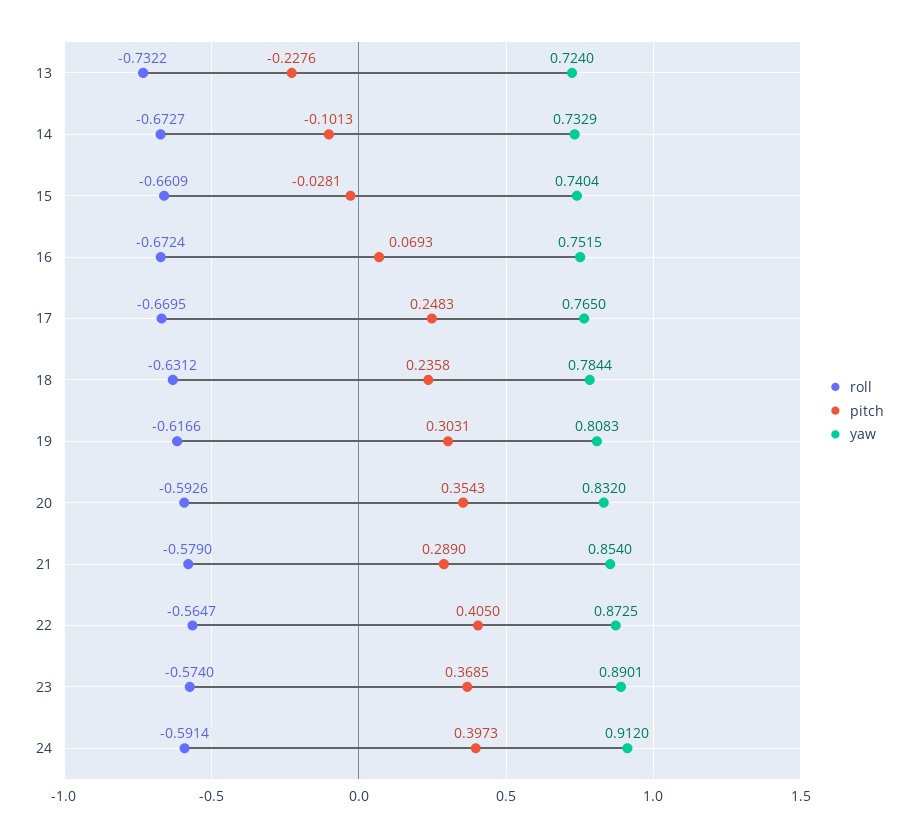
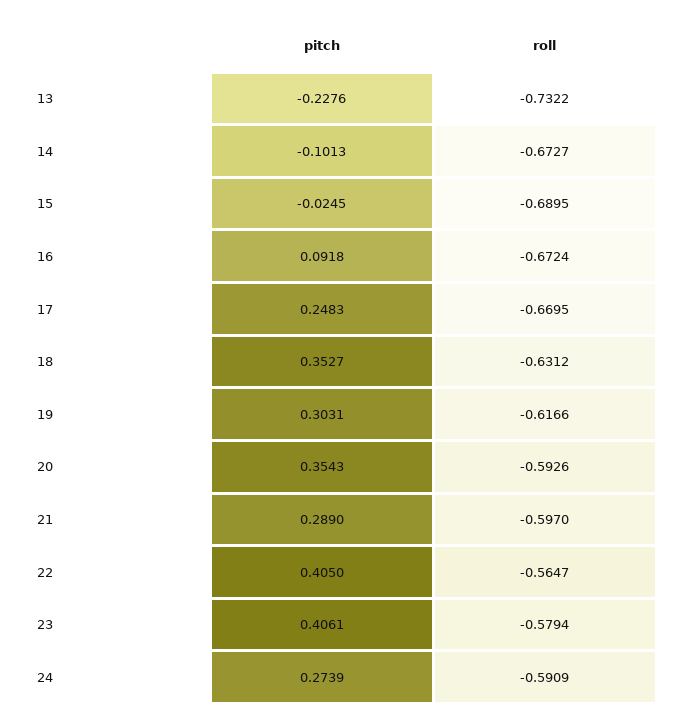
  {
    "roll": {
      "13": -0.7322,
      "14": -0.6727,
-     "15": -0.6609,
+     "15": -0.6895,
      "16": -0.6724,
      "17": -0.6695,
      "18": -0.6312,
      "19": -0.6166,
      "20": -0.5926,
-     "21": -0.579,
+     "21": -0.597,
      "22": -0.5647,
-     "23": -0.574,
+     "23": -0.5794,
-     "24": -0.5914
+     "24": -0.5909
    },
    "pitch": {
      "13": -0.2276,
      "14": -0.1013,
-     "15": -0.0281,
+     "15": -0.0245,
-     "16": 0.0693,
+     "16": 0.0918,
      "17": 0.2483,
-     "18": 0.2358,
+     "18": 0.3527,
      "19": 0.3031,
      "20": 0.3543,
      "21": 0.289,
      "22": 0.405,
-     "23": 0.3685,
+     "23": 0.4061,
-     "24": 0.3973
+     "24": 0.2739
-   },
+   }
-   "yaw": {
-     "13": 0.724,
-     "14": 0.7329,
-     "15": 0.7404,
-     "16": 0.7515,
-     "17": 0.765,
-     "18": 0.7844,
-     "19": 0.8083,
-     "20": 0.832,
-     "21": 0.854,
-     "22": 0.8725,
-     "23": 0.8901,
-     "24": 0.912
-   }
  }

